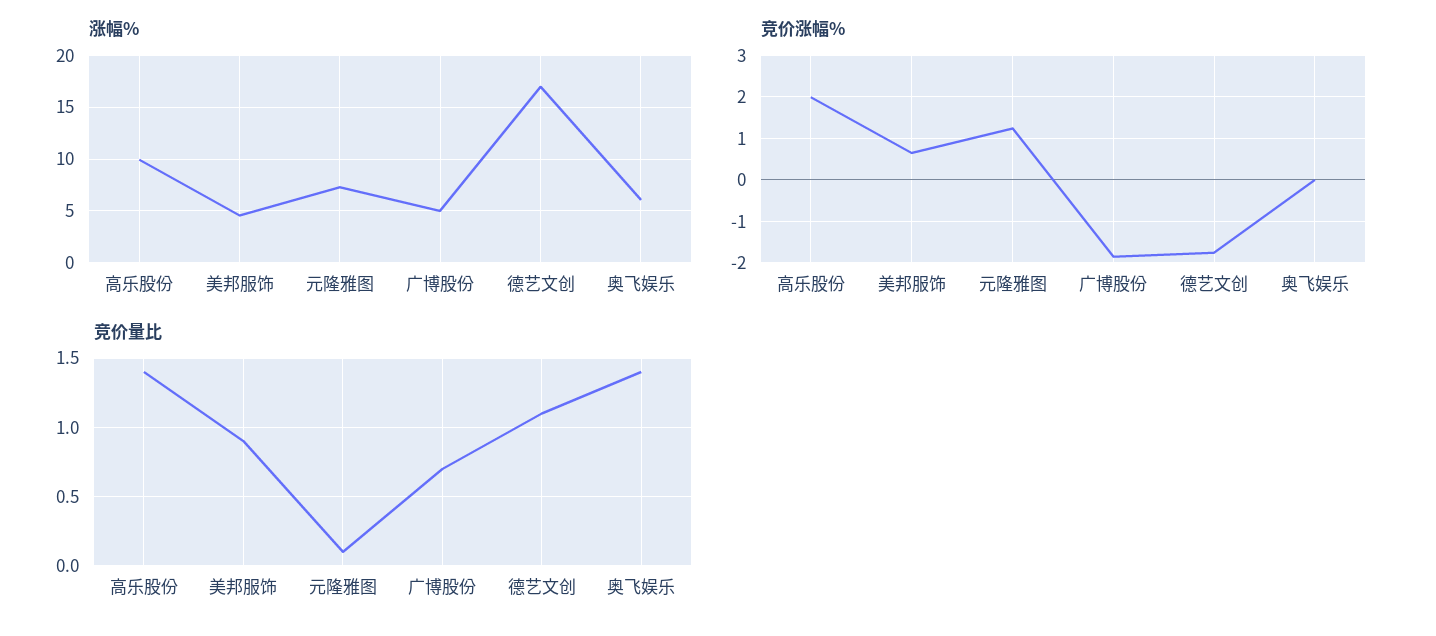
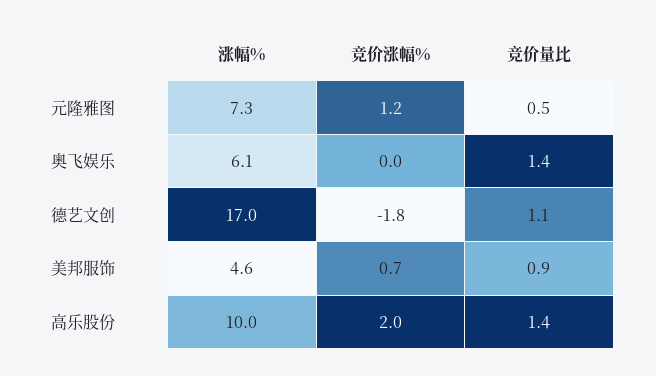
  {
    "涨幅%": {
      "高乐股份": 10,
      "美邦服饰": 4.6,
      "元隆雅图": 7.3,
-     "广博股份": 5,
      "德艺文创": 17,
      "奥飞娱乐": 6.1
    },
    "竞价涨幅%": {
      "高乐股份": 2,
      "美邦服饰": 0.7,
      "元隆雅图": 1.2,
-     "广博股份": -1.8,
      "德艺文创": -1.8,
      "奥飞娱乐": 0
    },
    "竞价量比": {
      "高乐股份": 1.4,
      "美邦服饰": 0.9,
-     "元隆雅图": 0.1,
+     "元隆雅图": 0.5,
-     "广博股份": 0.7,
      "德艺文创": 1.1,
      "奥飞娱乐": 1.4
    }
  }

